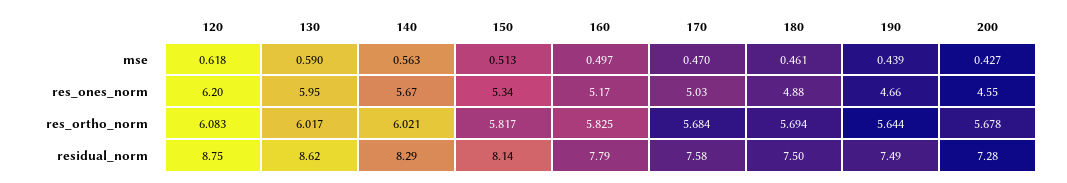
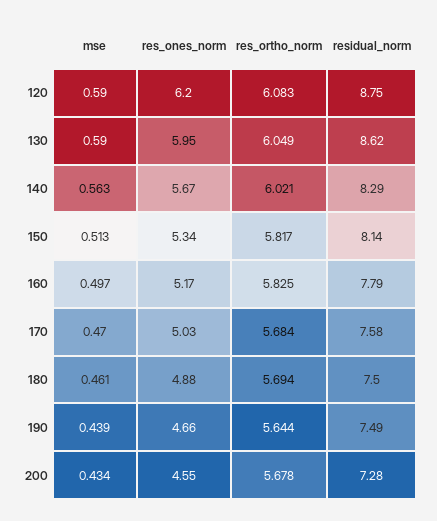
  {
    "120": {
-     "mse": 0.618,
+     "mse": 0.59,
      "res_ones_norm": 6.2,
      "res_ortho_norm": 6.083,
      "residual_norm": 8.75
    },
    "130": {
      "mse": 0.59,
      "res_ones_norm": 5.95,
-     "res_ortho_norm": 6.017,
+     "res_ortho_norm": 6.049,
      "residual_norm": 8.62
    },
    "140": {
      "mse": 0.563,
      "res_ones_norm": 5.67,
      "res_ortho_norm": 6.021,
      "residual_norm": 8.29
    },
    "150": {
      "mse": 0.513,
      "res_ones_norm": 5.34,
      "res_ortho_norm": 5.817,
      "residual_norm": 8.14
    },
    "160": {
      "mse": 0.497,
      "res_ones_norm": 5.17,
      "res_ortho_norm": 5.825,
      "residual_norm": 7.79
    },
    "170": {
      "mse": 0.47,
      "res_ones_norm": 5.03,
      "res_ortho_norm": 5.684,
      "residual_norm": 7.58
    },
    "180": {
      "mse": 0.461,
      "res_ones_norm": 4.88,
      "res_ortho_norm": 5.694,
      "residual_norm": 7.5
    },
    "190": {
      "mse": 0.439,
      "res_ones_norm": 4.66,
      "res_ortho_norm": 5.644,
      "residual_norm": 7.49
    },
    "200": {
-     "mse": 0.427,
+     "mse": 0.434,
      "res_ones_norm": 4.55,
      "res_ortho_norm": 5.678,
      "residual_norm": 7.28
    }
  }

